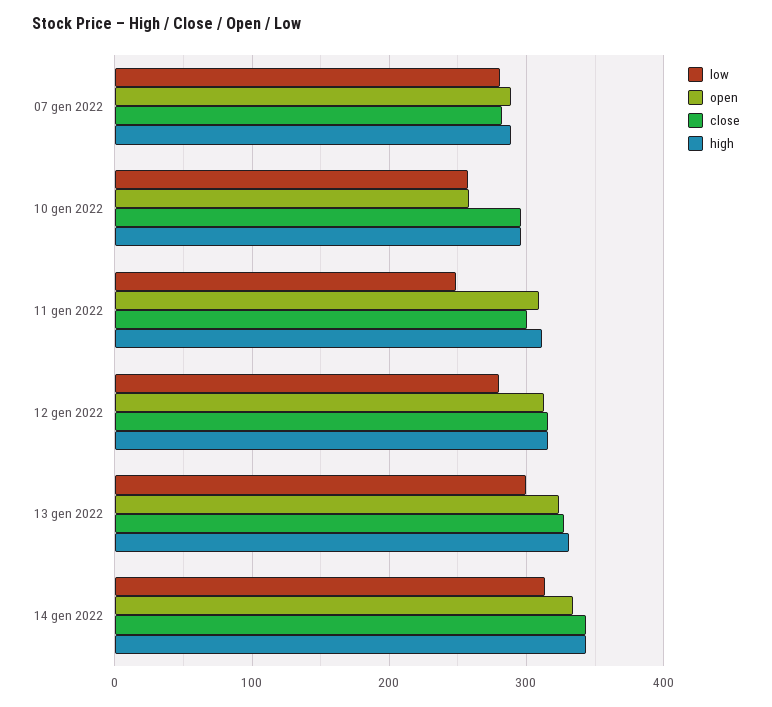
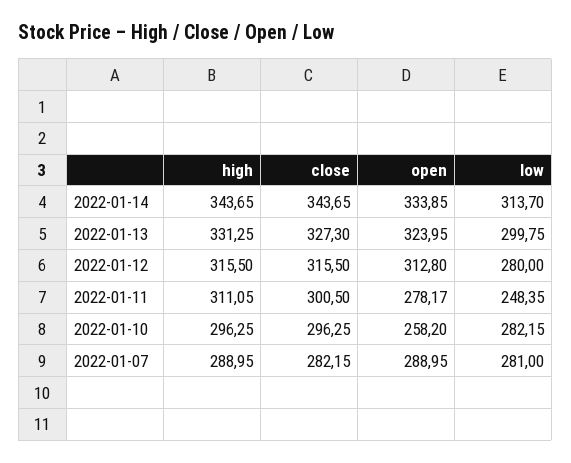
  {
    "low": {
      "07 gen 2022": 281,
-     "10 gen 2022": 260,
+     "10 gen 2022": 282.15,
      "11 gen 2022": 248.35,
      "12 gen 2022": 280,
      "13 gen 2022": 299.75,
      "14 gen 2022": 313.7
    },
    "open": {
      "07 gen 2022": 288.95,
      "10 gen 2022": 258.2,
-     "11 gen 2022": 310,
+     "11 gen 2022": 278.17,
      "12 gen 2022": 312.8,
      "13 gen 2022": 323.95,
      "14 gen 2022": 333.85
    },
    "close": {
      "07 gen 2022": 282.15,
      "10 gen 2022": 296.25,
      "11 gen 2022": 300.5,
      "12 gen 2022": 315.5,
      "13 gen 2022": 327.3,
      "14 gen 2022": 343.65
    },
    "high": {
      "07 gen 2022": 288.95,
      "10 gen 2022": 296.25,
      "11 gen 2022": 311.05,
      "12 gen 2022": 315.5,
      "13 gen 2022": 331.25,
      "14 gen 2022": 343.65
    }
  }

